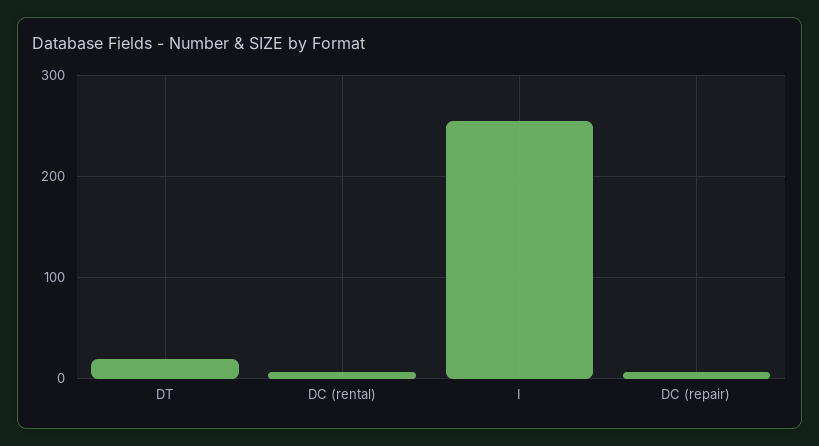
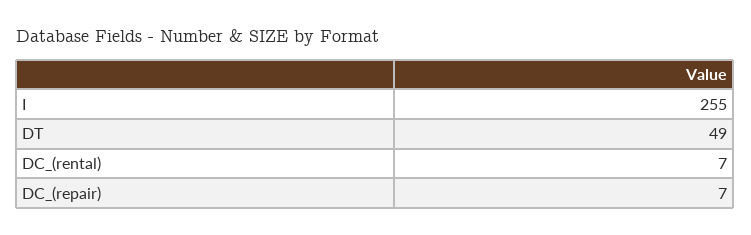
  {
-   "DT": 20,
+   "DT": 49,
    "DC (rental)": 7,
    "I": 255,
    "DC (repair)": 7
  }

